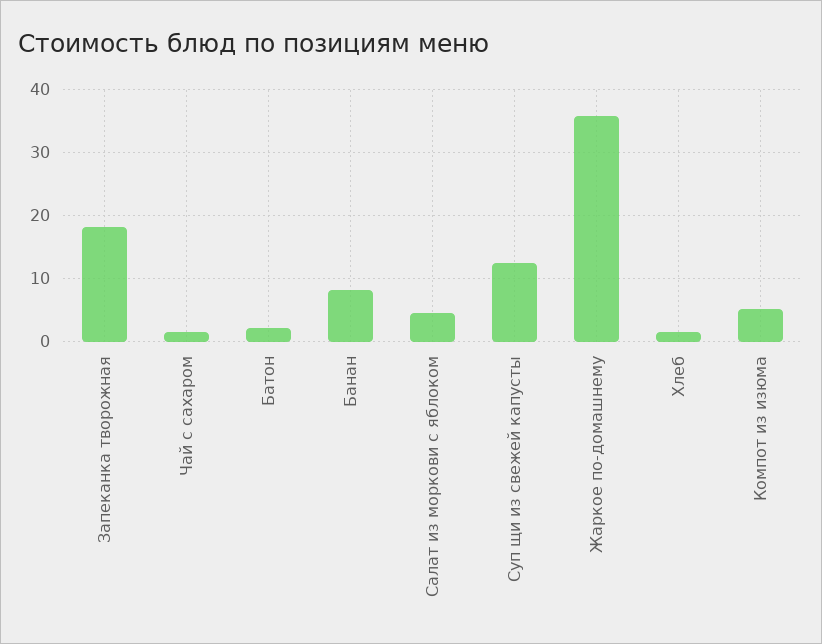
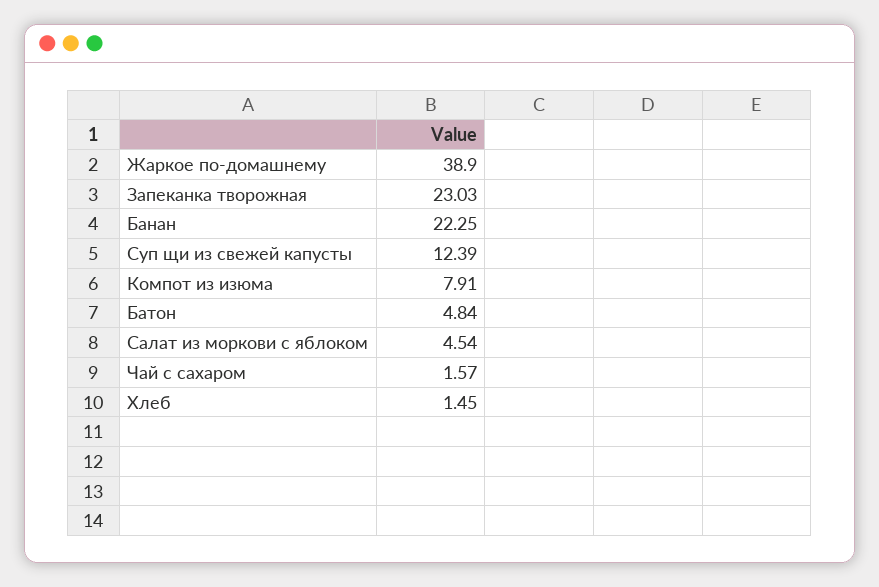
  {
-   "Запеканка творожная": 18,
+   "Запеканка творожная": 23.03,
    "Чай с сахаром": 1.57,
-   "Батон": 2,
+   "Батон": 4.84,
-   "Банан": 8,
+   "Банан": 22.25,
    "Салат из моркови с яблоком": 4.54,
    "Суп щи из свежей капусты": 12.39,
-   "Жаркое по-домашнему": 36,
+   "Жаркое по-домашнему": 38.9,
    "Хлеб": 1.45,
-   "Компот из изюма": 5
+   "Компот из изюма": 7.91
  }

